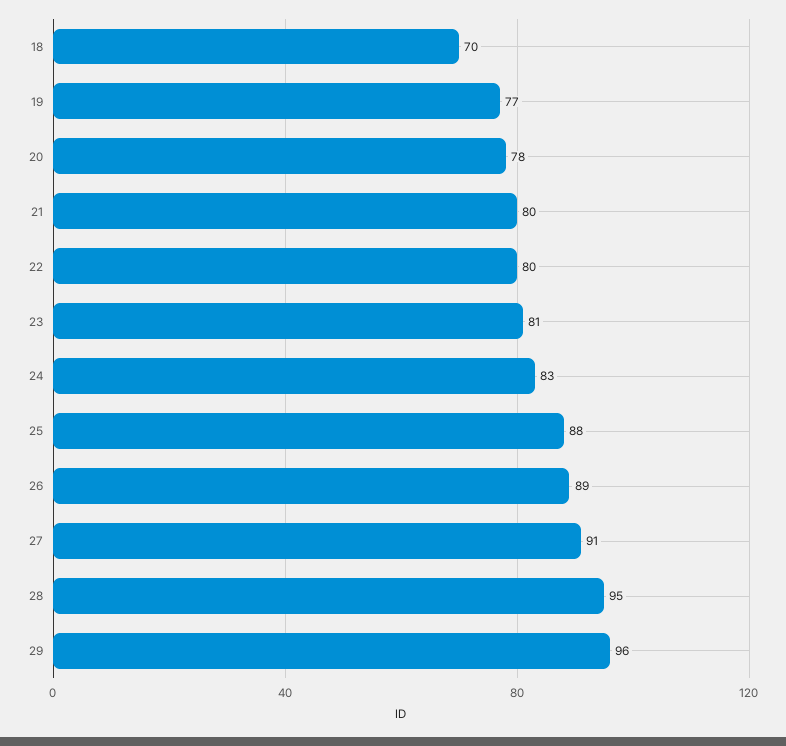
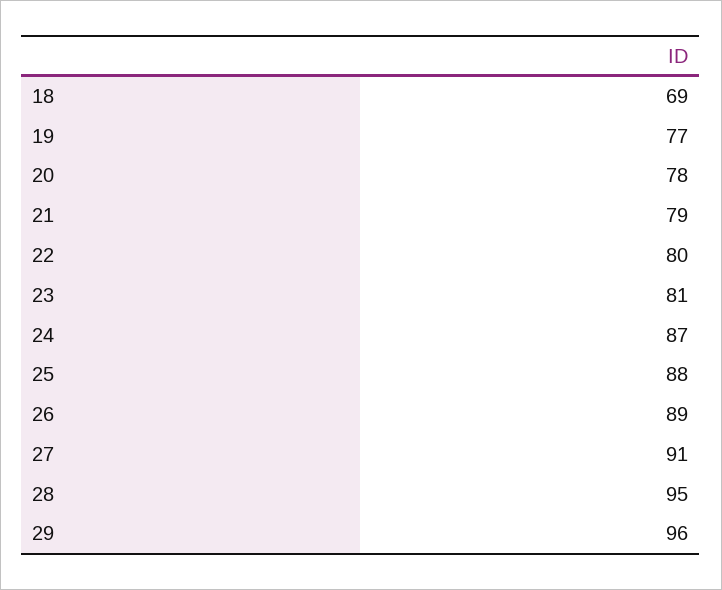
  {
-   "18": 70,
+   "18": 69,
    "19": 77,
    "20": 78,
-   "21": 80,
+   "21": 79,
    "22": 80,
    "23": 81,
-   "24": 83,
+   "24": 87,
    "25": 88,
    "26": 89,
    "27": 91,
    "28": 95,
    "29": 96
  }

